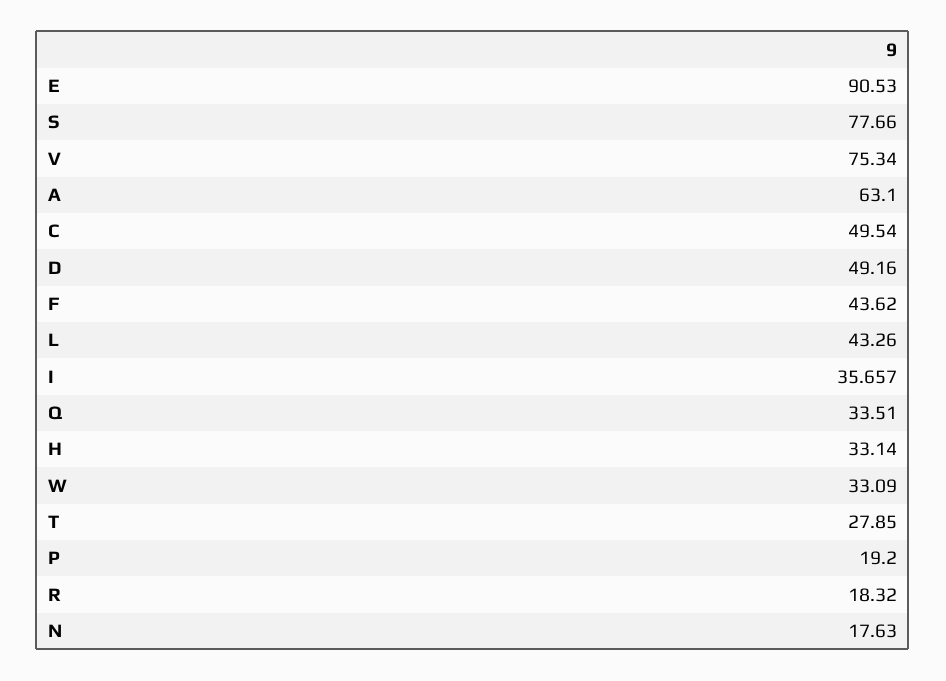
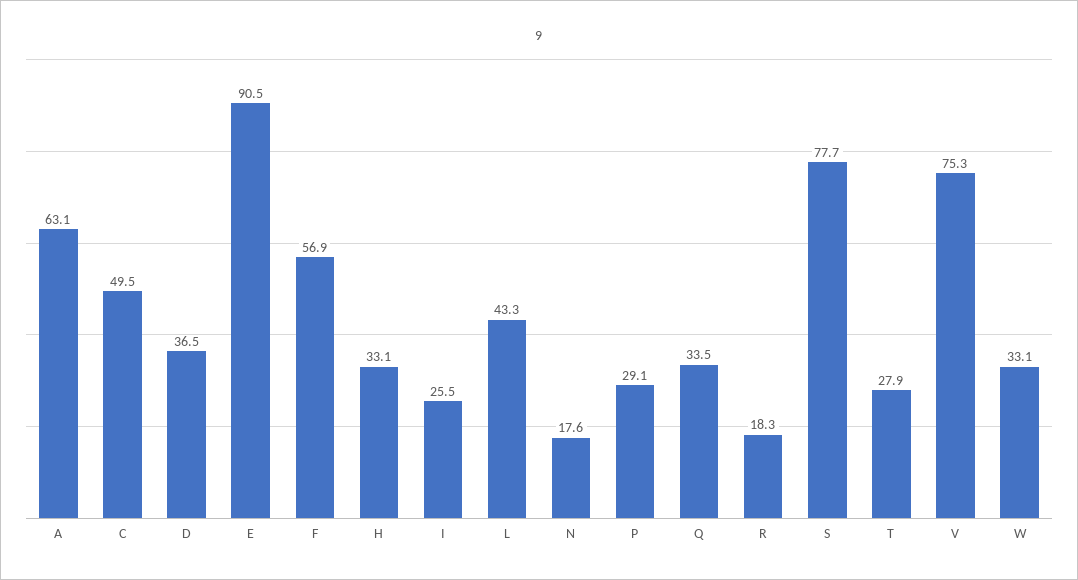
  {
    "E": 90.53,
    "S": 77.66,
    "V": 75.34,
    "A": 63.1,
    "C": 49.54,
-   "D": 49.16,
+   "D": 36.5,
-   "F": 43.62,
+   "F": 56.9,
    "L": 43.26,
-   "I": 35.657,
+   "I": 25.5,
    "Q": 33.51,
    "H": 33.14,
    "W": 33.09,
    "T": 27.85,
-   "P": 19.2,
+   "P": 29.1,
    "R": 18.32,
    "N": 17.63
  }

